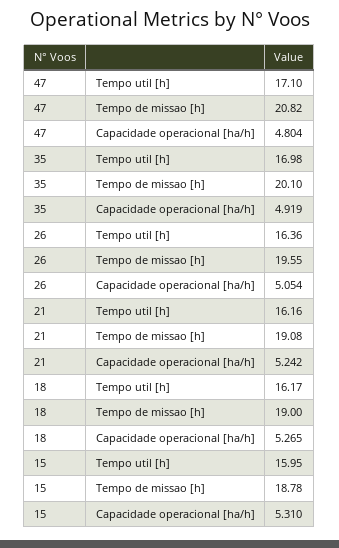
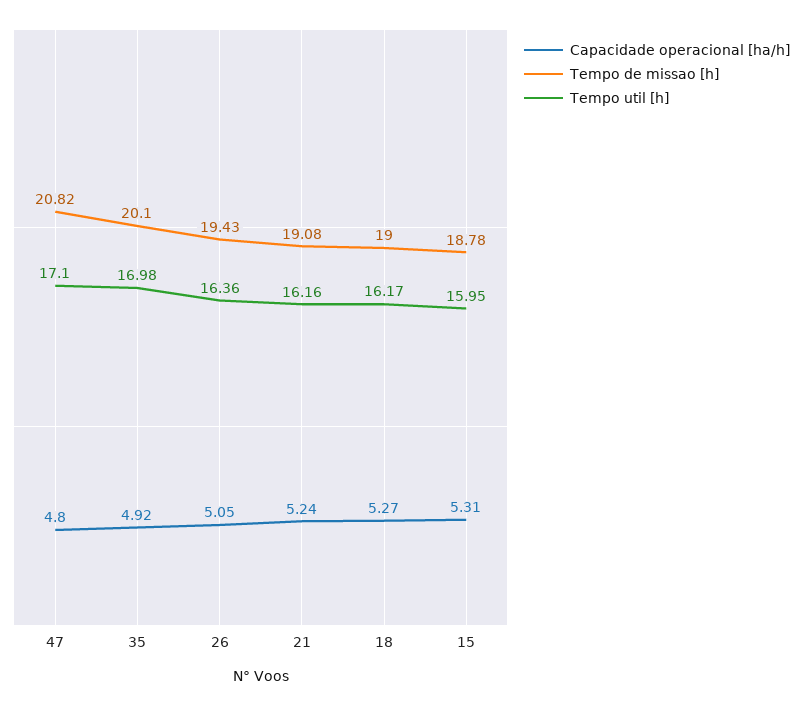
  {
    "Tempo util [h]": {
      "47": 17.1,
      "35": 16.98,
      "26": 16.36,
      "21": 16.16,
      "18": 16.17,
      "15": 15.95
    },
    "Tempo de missao [h]": {
      "47": 20.82,
      "35": 20.1,
-     "26": 19.55,
+     "26": 19.43,
      "21": 19.08,
      "18": 19,
      "15": 18.78
    },
    "Capacidade operacional [ha/h]": {
      "47": 4.804,
      "35": 4.919,
      "26": 5.054,
      "21": 5.242,
      "18": 5.265,
      "15": 5.31
    }
  }

